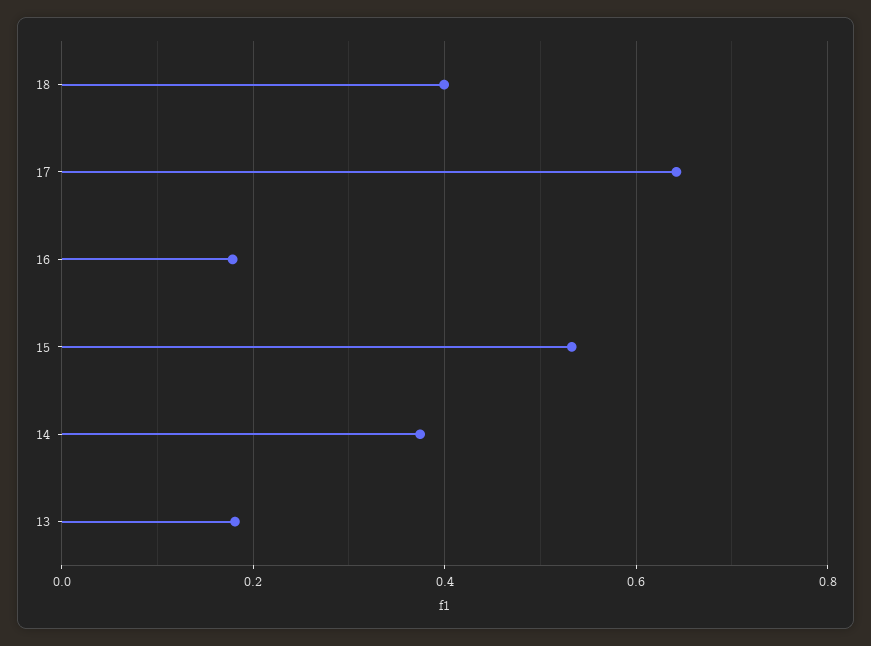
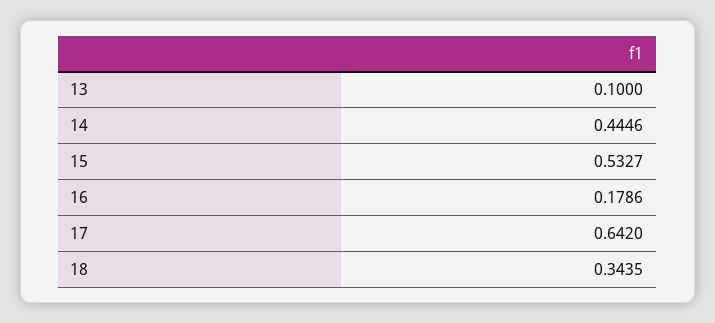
  {
-   "18": 0.4,
+   "18": 0.3435,
    "17": 0.642,
    "16": 0.1786,
    "15": 0.5327,
-   "14": 0.38,
+   "14": 0.4446,
-   "13": 0.18
+   "13": 0.1
  }

